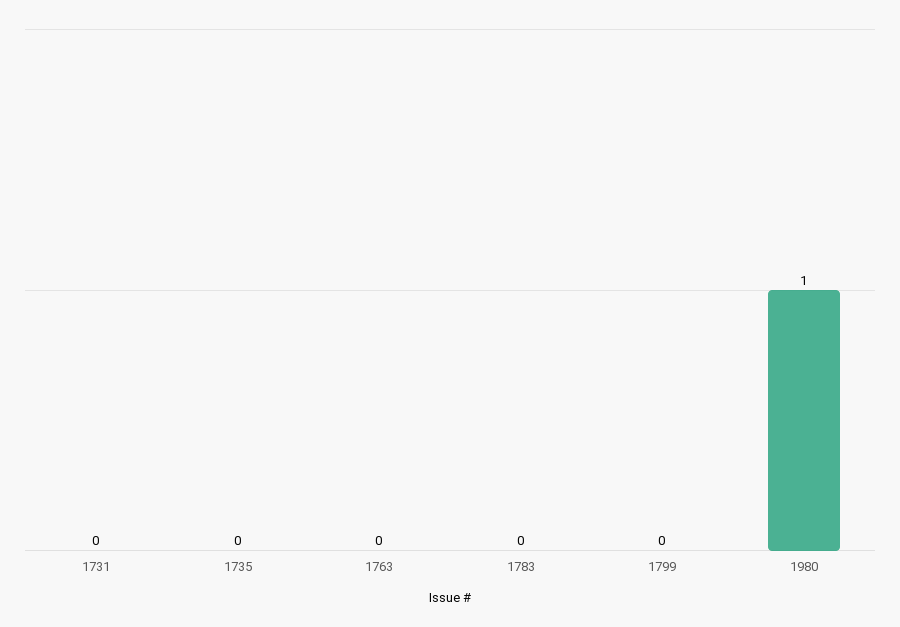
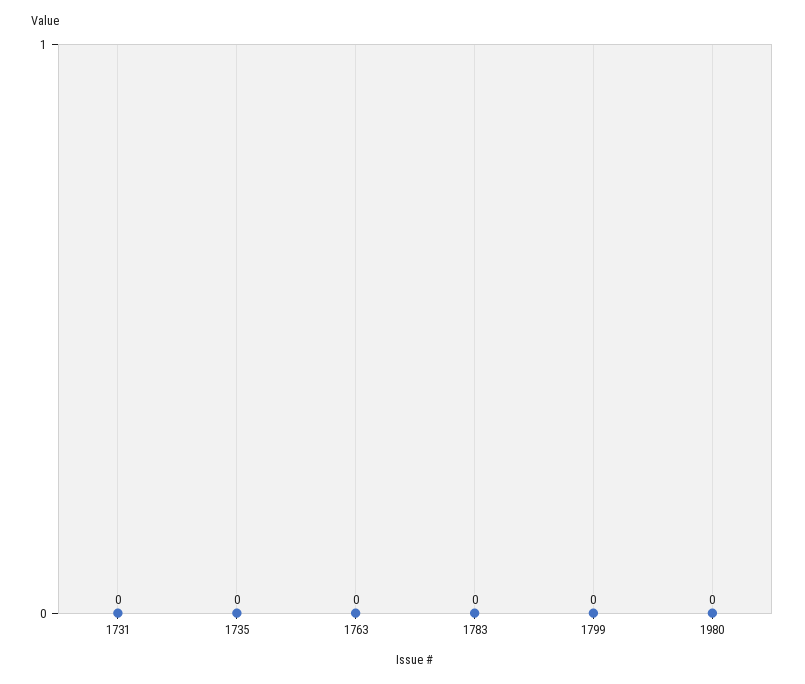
  {
    "1731": 0,
    "1735": 0,
    "1763": 0,
    "1783": 0,
    "1799": 0,
-   "1980": 1
+   "1980": 0
  }

